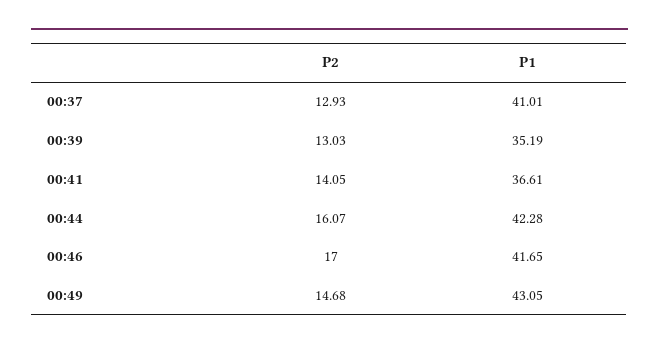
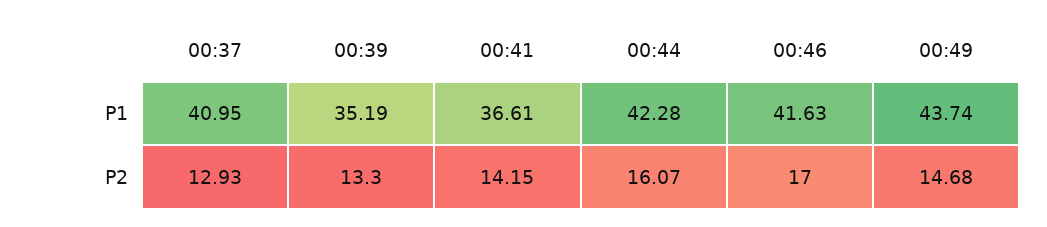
  {
    "P2": {
      "00:37": 12.93,
-     "00:39": 13.03,
+     "00:39": 13.3,
-     "00:41": 14.05,
+     "00:41": 14.15,
      "00:44": 16.07,
      "00:46": 17,
      "00:49": 14.68
    },
    "P1": {
-     "00:37": 41.01,
+     "00:37": 40.95,
      "00:39": 35.19,
      "00:41": 36.61,
      "00:44": 42.28,
-     "00:46": 41.65,
+     "00:46": 41.63,
-     "00:49": 43.05
+     "00:49": 43.74
    }
  }

